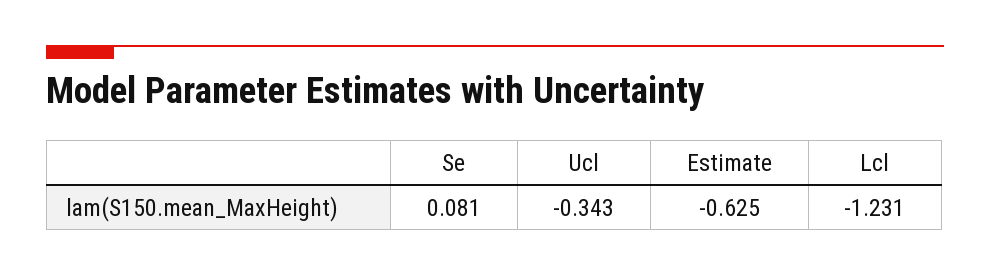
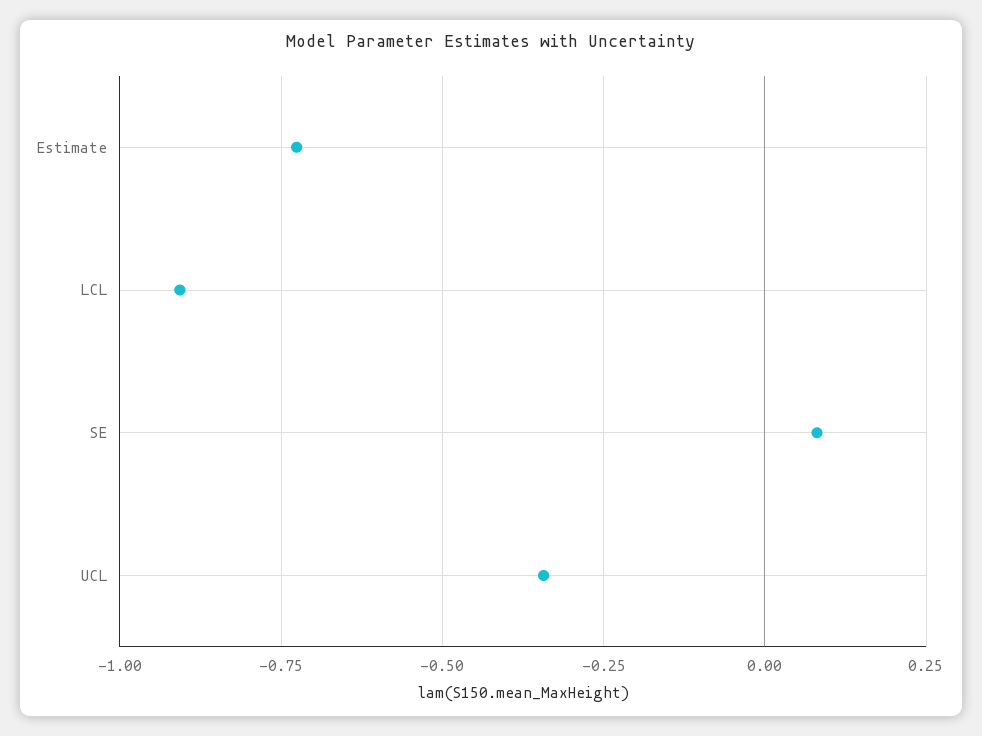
  {
    "Se": 0.081,
    "Ucl": -0.343,
-   "Estimate": -0.625,
+   "Estimate": -0.725,
-   "Lcl": -1.231
+   "Lcl": -0.9
  }

